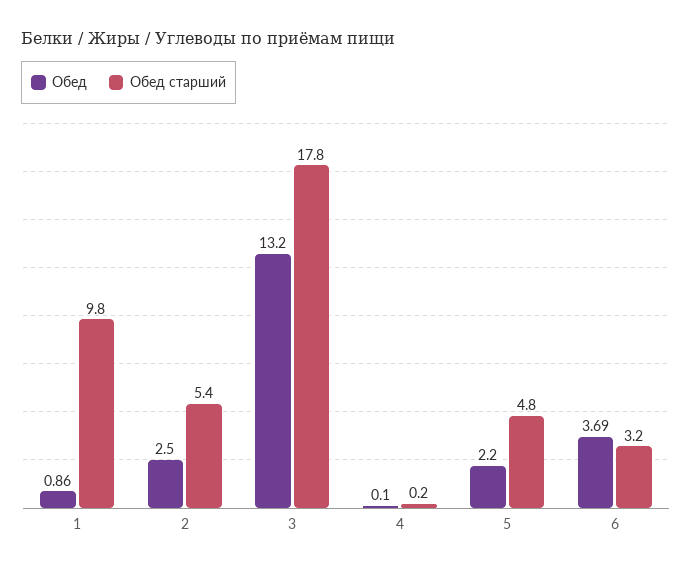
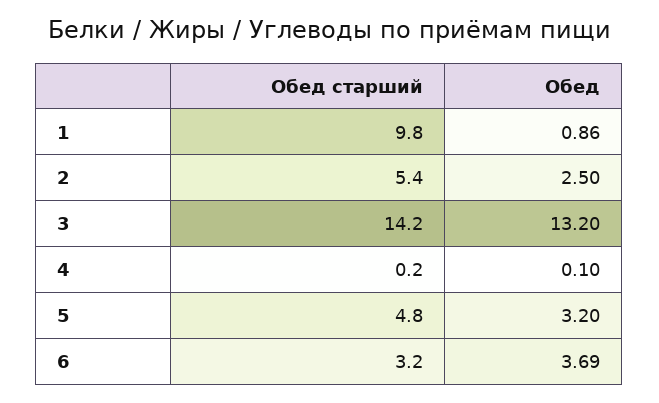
  {
    "Обед": {
      "1": 0.86,
      "2": 2.5,
      "3": 13.2,
      "4": 0.1,
-     "5": 2.2,
+     "5": 3.2,
      "6": 3.69
    },
    "Обед старший": {
      "1": 9.8,
      "2": 5.4,
-     "3": 17.8,
+     "3": 14.2,
      "4": 0.2,
      "5": 4.8,
      "6": 3.2
    }
  }

